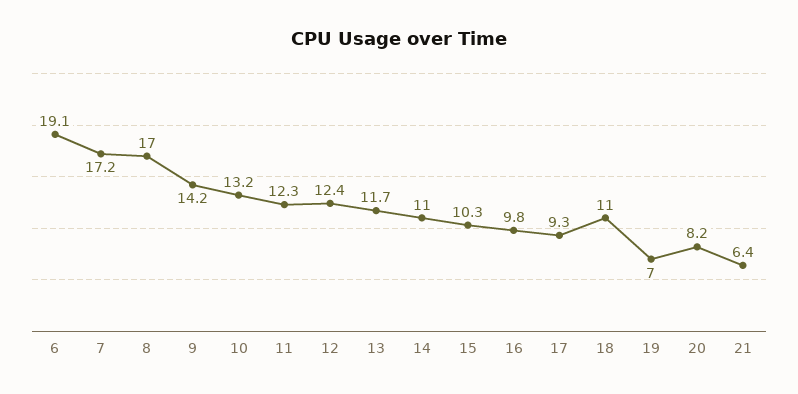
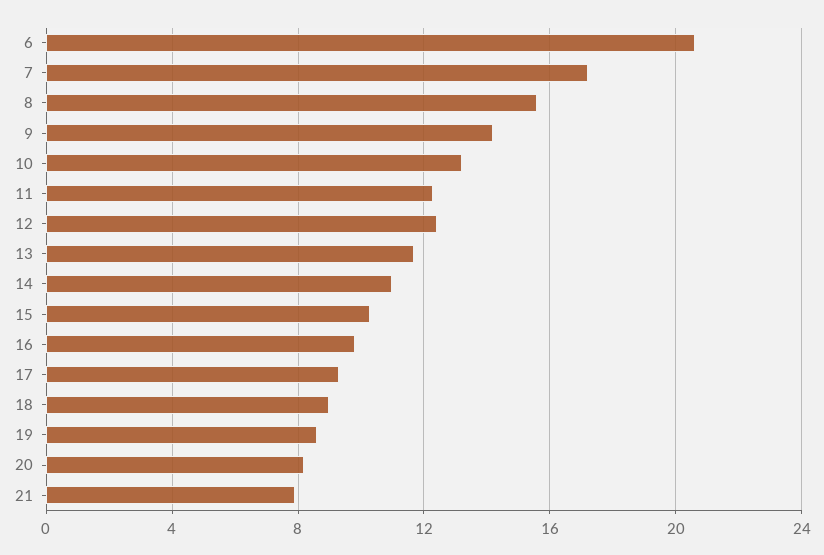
  {
-   "6": 19.1,
+   "6": 20.5,
    "7": 17.2,
-   "8": 17,
+   "8": 15.5,
    "9": 14.2,
    "10": 13.2,
    "11": 12.3,
    "12": 12.4,
    "13": 11.7,
    "14": 11,
    "15": 10.3,
    "16": 9.8,
    "17": 9.3,
-   "18": 11,
+   "18": 9,
-   "19": 7,
+   "19": 8.5,
    "20": 8.2,
-   "21": 6.4
+   "21": 8
  }

